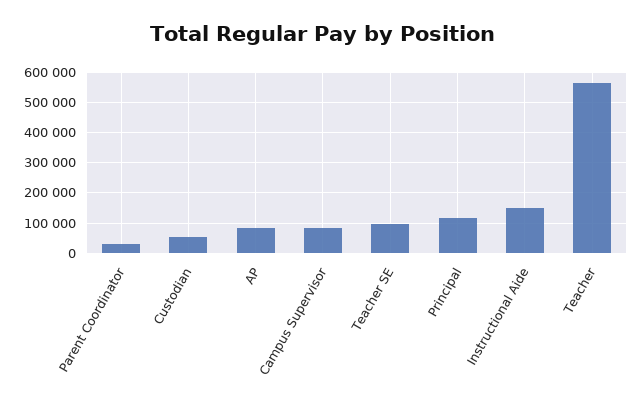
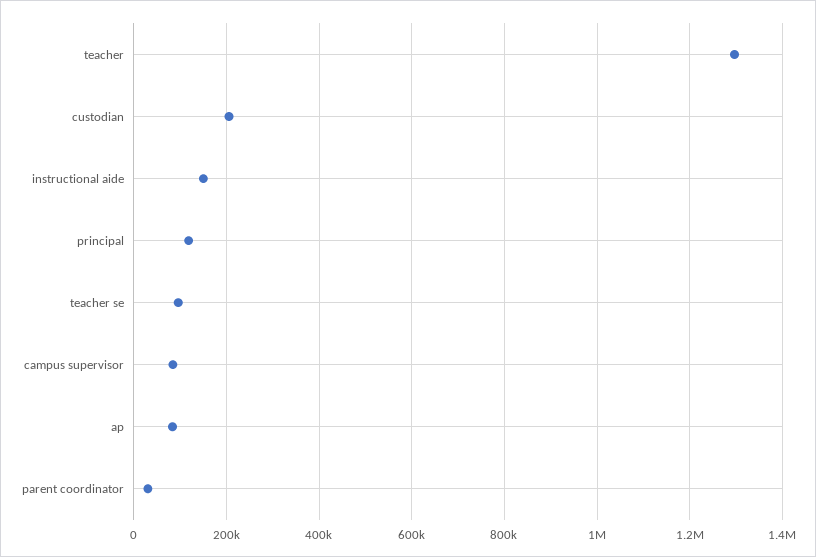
  {
    "Parent Coordinator": 40000,
-   "Custodian": 60000,
+   "Custodian": 200000,
    "AP": 80000,
    "Campus Supervisor": 80000,
    "Teacher SE": 100000,
    "Principal": 120000,
    "Instructional Aide": 140000,
-   "Teacher": 560000
+   "Teacher": 1300000
  }

